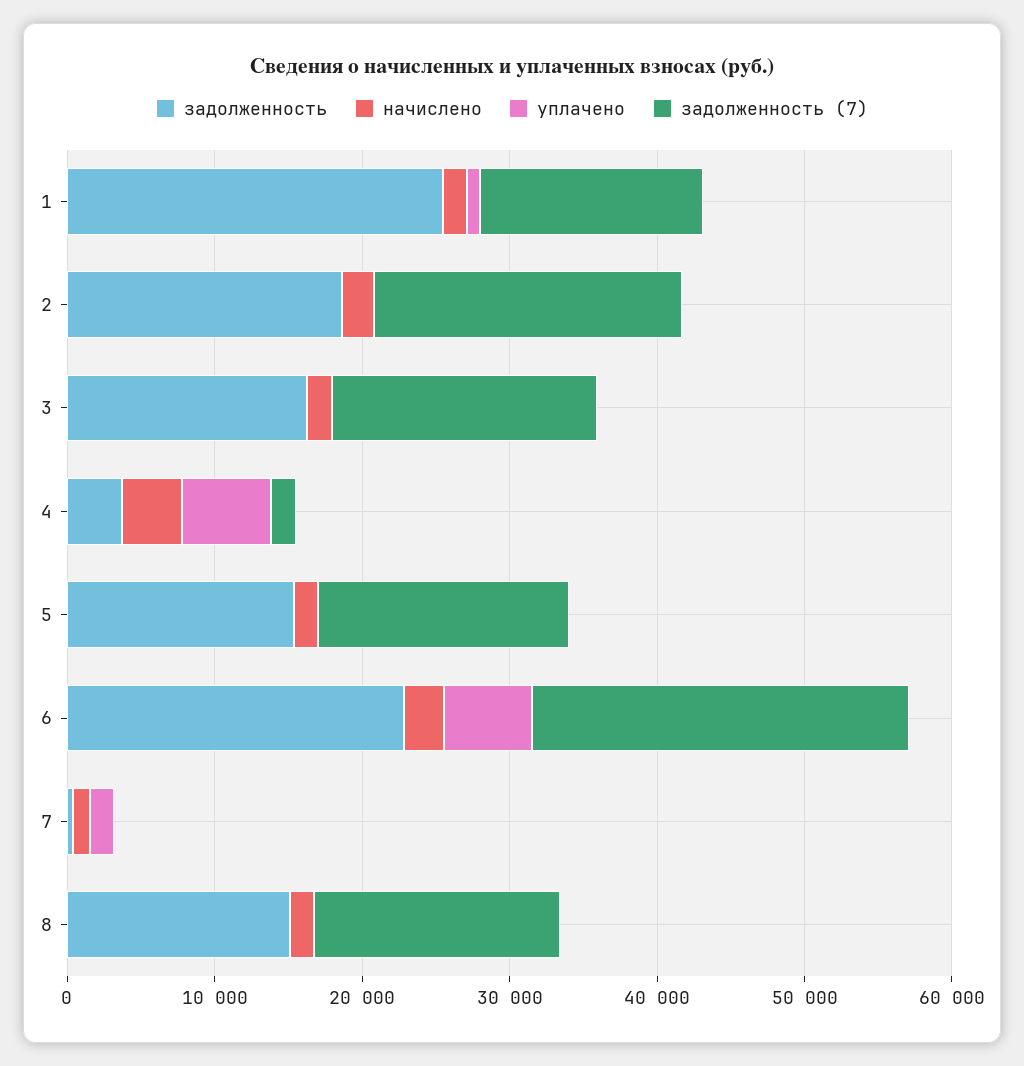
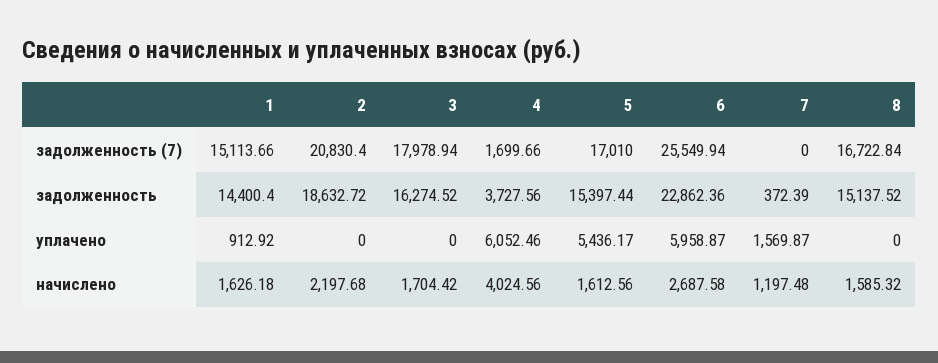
  {
    "задолженность": {
-     "1": 26000,
+     "1": 14400.4,
      "2": 18632.72,
      "3": 16274.52,
      "4": 3727.56,
      "5": 15397.44,
      "6": 22862.36,
      "7": 372.39,
      "8": 15137.52
    },
    "начислено": {
      "1": 1626.18,
      "2": 2197.68,
      "3": 1704.42,
      "4": 4024.56,
      "5": 1612.56,
      "6": 2687.58,
      "7": 1197.48,
      "8": 1585.32
    },
    "уплачено": {
      "1": 912.92,
      "2": 0,
      "3": 0,
      "4": 6052.46,
-     "5": 0,
+     "5": 5436.17,
      "6": 5958.87,
      "7": 1569.87,
      "8": 0
    },
    "задолженность (7)": {
      "1": 15113.66,
      "2": 20830.4,
      "3": 17978.94,
      "4": 1699.66,
      "5": 17010,
      "6": 25549.94,
      "7": 0,
      "8": 16722.84
    }
  }

